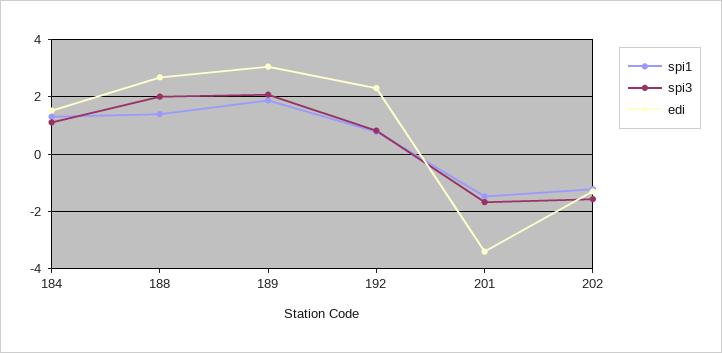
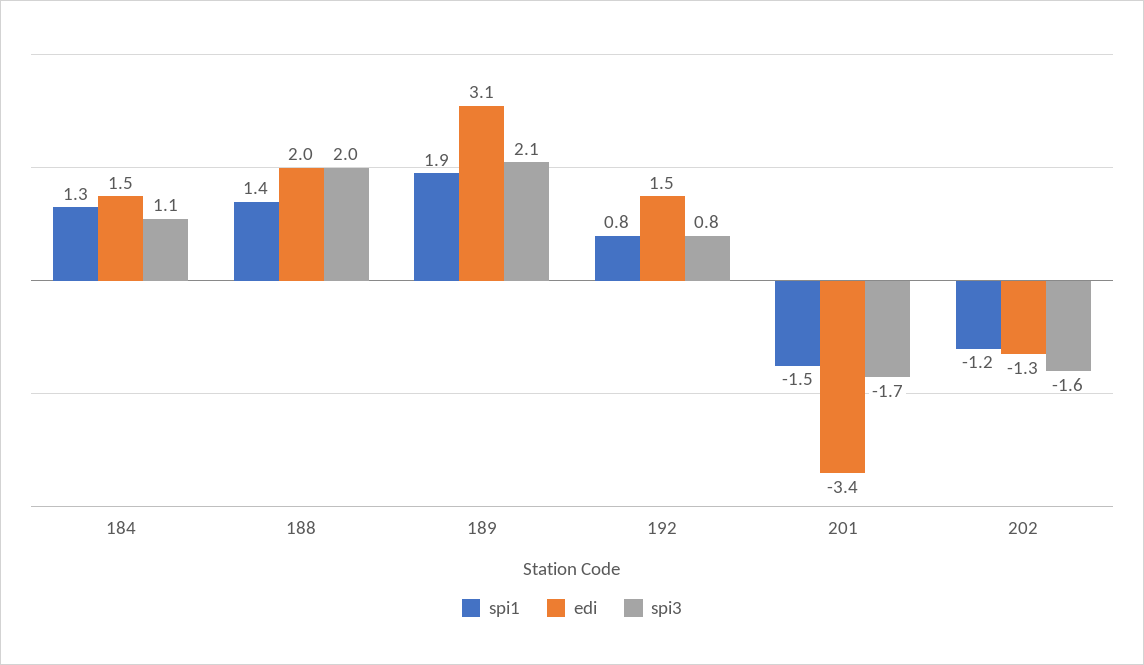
  {
    "spi1": {
      "184": 1.3,
      "188": 1.4,
      "189": 1.9,
      "192": 0.8,
      "201": -1.5,
      "202": -1.2
    },
    "spi3": {
      "184": 1.1,
      "188": 2,
      "189": 2.1,
      "192": 0.8,
      "201": -1.7,
      "202": -1.6
    },
    "edi": {
      "184": 1.5,
-     "188": 2.75,
+     "188": 2,
      "189": 3.1,
-     "192": 2.25,
+     "192": 1.5,
      "201": -3.4,
      "202": -1.3
    }
  }

